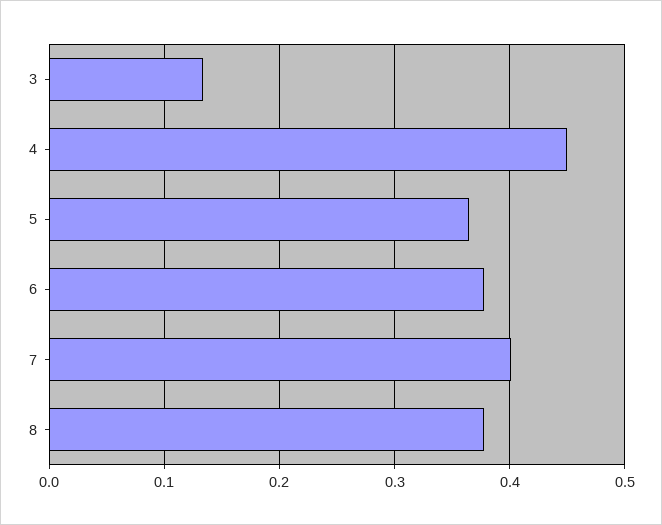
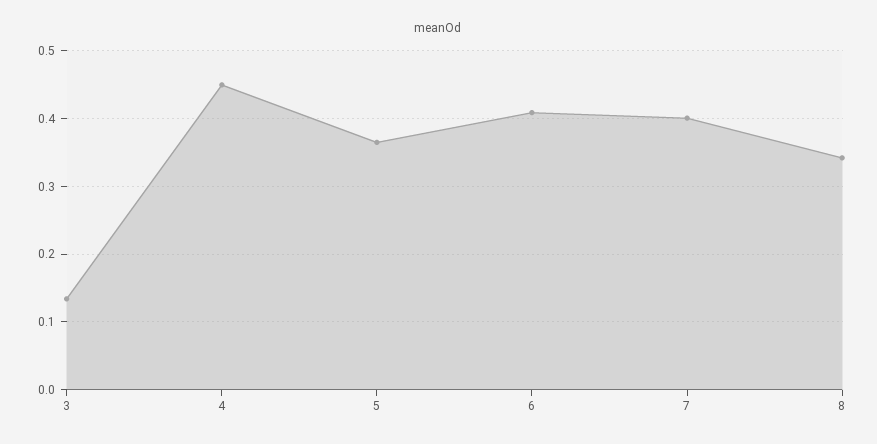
  {
    "3": 0.13,
    "4": 0.45,
    "5": 0.37,
-   "6": 0.38,
+   "6": 0.41,
    "7": 0.4,
-   "8": 0.38
+   "8": 0.34
  }

